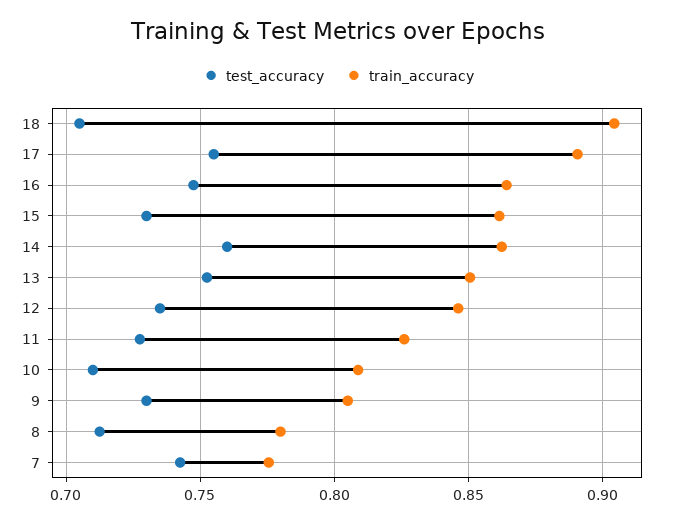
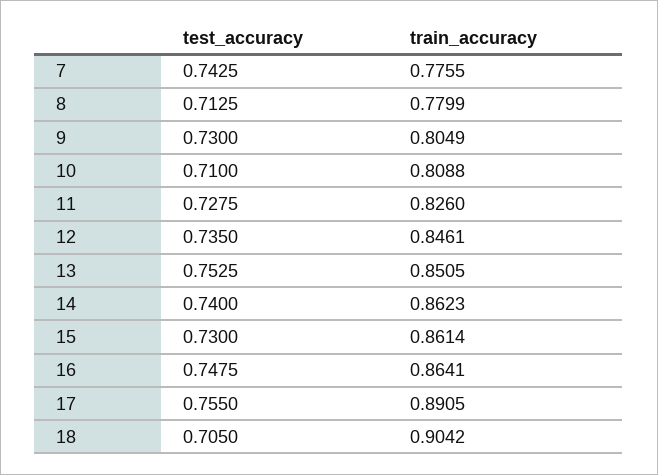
  {
    "test_accuracy": {
      "18": 0.705,
      "17": 0.755,
      "16": 0.7475,
      "15": 0.73,
-     "14": 0.76,
+     "14": 0.74,
      "13": 0.7525,
      "12": 0.735,
      "11": 0.7275,
      "10": 0.71,
      "9": 0.73,
      "8": 0.7125,
      "7": 0.7425
    },
    "train_accuracy": {
      "18": 0.9042,
      "17": 0.8905,
      "16": 0.8641,
      "15": 0.8614,
      "14": 0.8623,
      "13": 0.8505,
      "12": 0.8461,
      "11": 0.826,
      "10": 0.8088,
      "9": 0.8049,
      "8": 0.7799,
      "7": 0.7755
    }
  }

